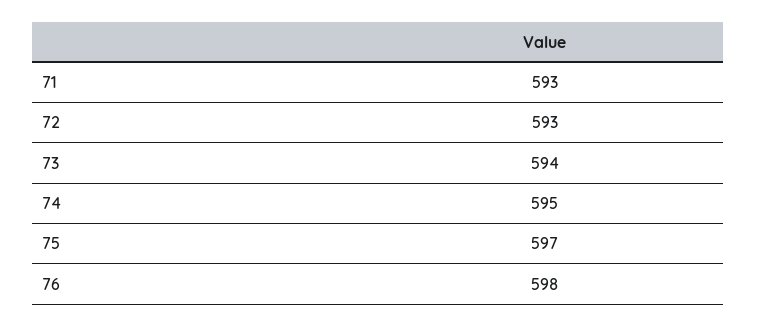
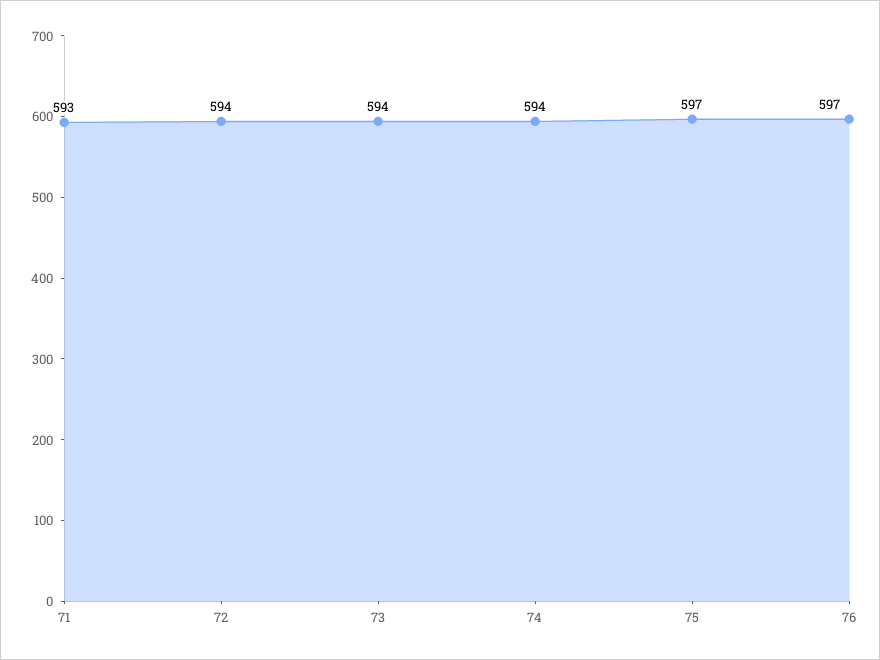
  {
    "71": 593,
-   "72": 593,
+   "72": 594,
    "73": 594,
-   "74": 595,
+   "74": 594,
    "75": 597,
-   "76": 598
+   "76": 597
  }

